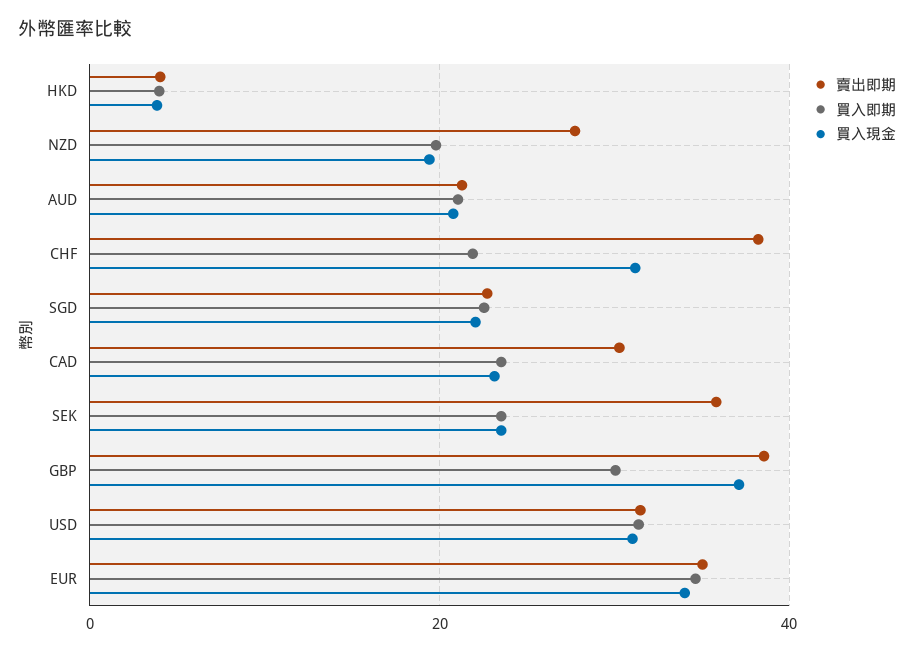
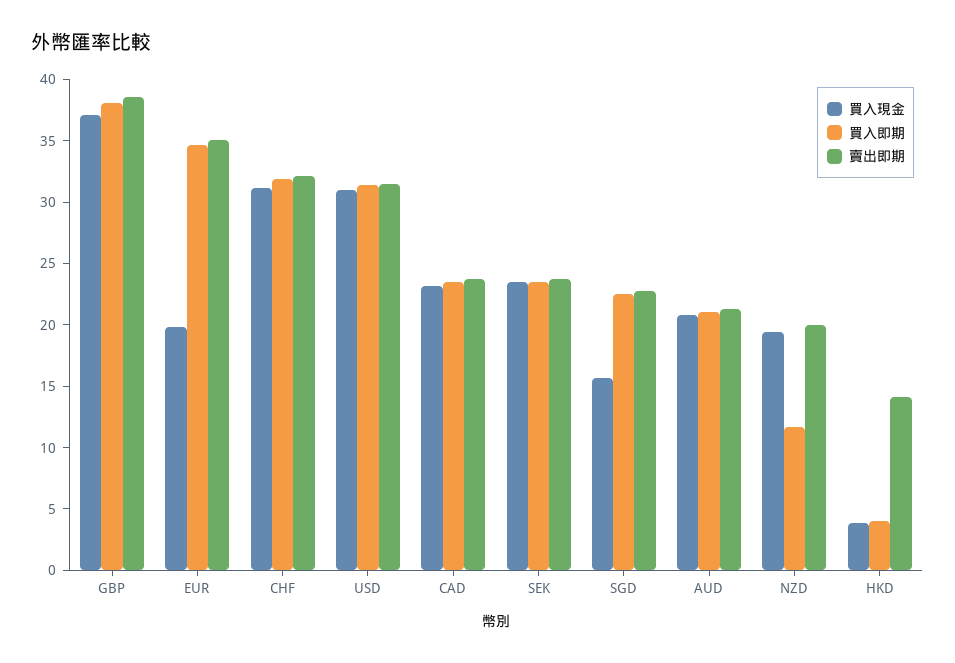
  {
    "賣出即期": {
-     "HKD": 4,
+     "HKD": 14,
-     "NZD": 28,
+     "NZD": 20,
      "AUD": 21,
-     "CHF": 38,
+     "CHF": 32,
      "SGD": 23,
-     "CAD": 30,
+     "CAD": 24,
-     "SEK": 36,
+     "SEK": 24,
      "GBP": 39,
      "USD": 31,
      "EUR": 35
    },
    "買入即期": {
      "HKD": 4,
-     "NZD": 20,
+     "NZD": 12,
      "AUD": 21,
-     "CHF": 22,
+     "CHF": 32,
      "SGD": 23,
      "CAD": 24,
      "SEK": 24,
-     "GBP": 30,
+     "GBP": 38,
      "USD": 31,
      "EUR": 35
    },
    "買入現金": {
      "HKD": 4,
      "NZD": 19,
      "AUD": 21,
      "CHF": 31,
-     "SGD": 22,
+     "SGD": 16,
      "CAD": 23,
      "SEK": 24,
      "GBP": 37,
      "USD": 31,
-     "EUR": 34
+     "EUR": 20
    }
  }

